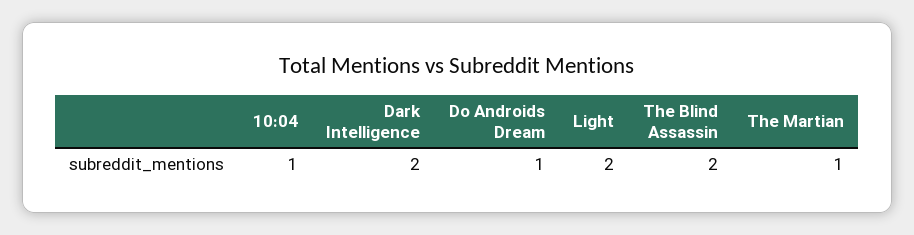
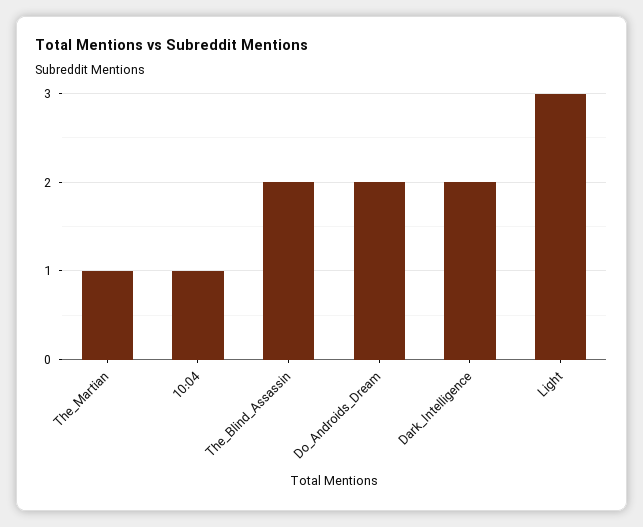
  {
    "10:04": 1,
    "Dark Intelligence": 2,
-   "Do Androids Dream": 1,
+   "Do Androids Dream": 2,
-   "Light": 2,
+   "Light": 3,
    "The Blind Assassin": 2,
    "The Martian": 1
  }

